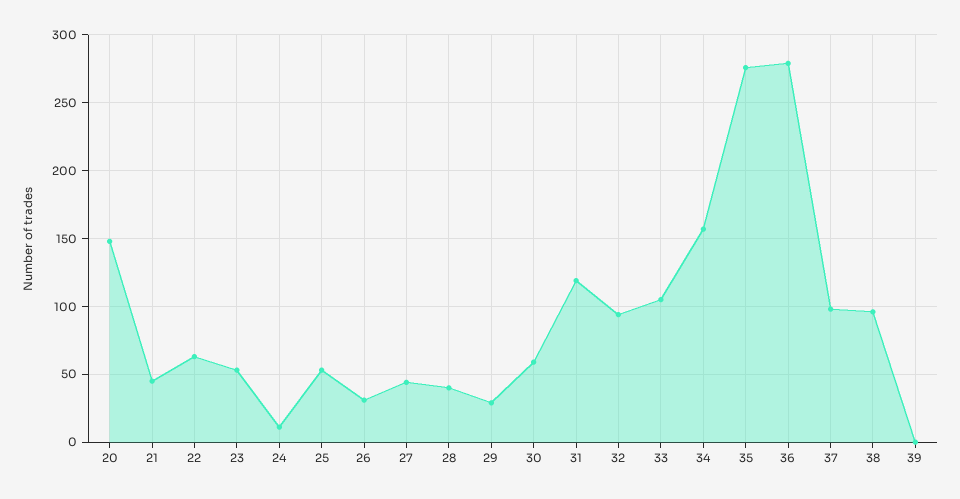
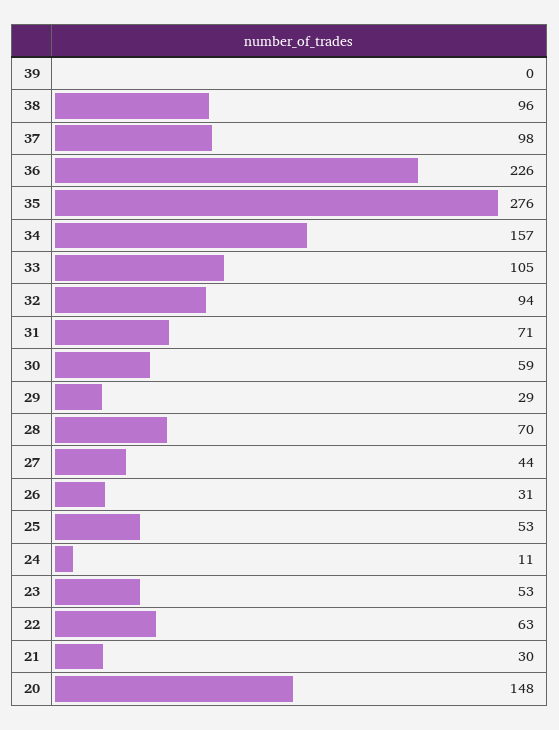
  {
    "20": 148,
-   "21": 45,
+   "21": 30,
    "22": 63,
    "23": 53,
    "24": 11,
    "25": 53,
    "26": 31,
    "27": 44,
-   "28": 40,
+   "28": 70,
    "29": 29,
    "30": 59,
-   "31": 120,
+   "31": 71,
    "32": 94,
    "33": 105,
    "34": 157,
    "35": 276,
-   "36": 280,
+   "36": 226,
    "37": 98,
    "38": 96,
    "39": 0
  }

